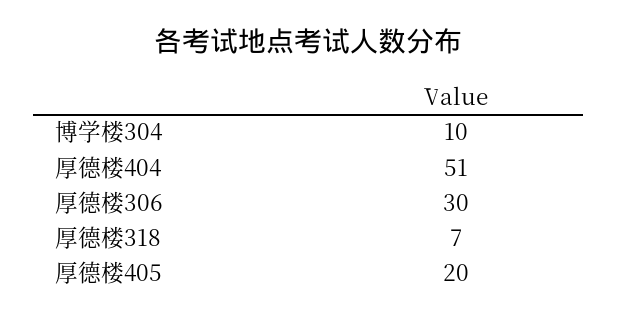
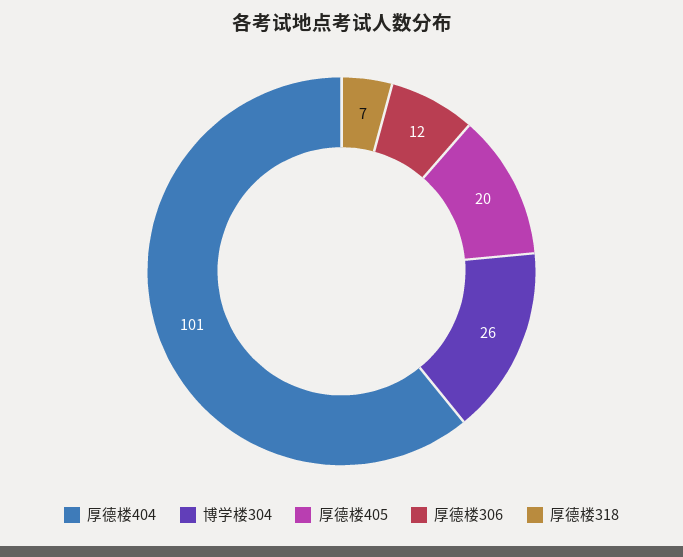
  {
-   "博学楼304": 10,
+   "博学楼304": 26,
-   "厚德楼404": 51,
+   "厚德楼404": 101,
-   "厚德楼306": 30,
+   "厚德楼306": 12,
    "厚德楼318": 7,
    "厚德楼405": 20
  }

